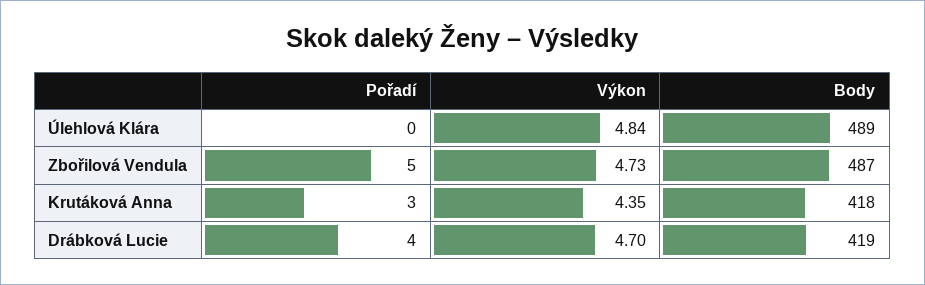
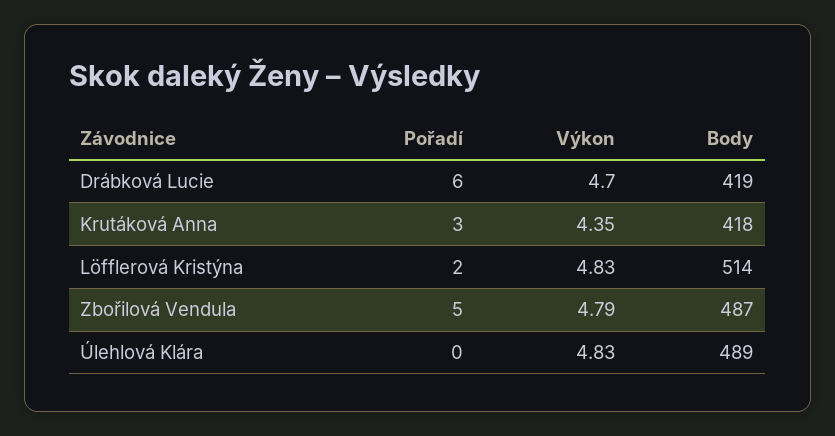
  {
    "Pořadí": {
      "Úlehlová Klára": 0,
      "Zbořilová Vendula": 5,
      "Krutáková Anna": 3,
-     "Drábková Lucie": 4
+     "Drábková Lucie": 6,
+     "Löfflerová Kristýna": 2
    },
    "Výkon": {
-     "Úlehlová Klára": 4.84,
+     "Úlehlová Klára": 4.83,
-     "Zbořilová Vendula": 4.73,
+     "Zbořilová Vendula": 4.79,
      "Krutáková Anna": 4.35,
-     "Drábková Lucie": 4.7
+     "Drábková Lucie": 4.7,
+     "Löfflerová Kristýna": 4.83
    },
    "Body": {
      "Úlehlová Klára": 489,
      "Zbořilová Vendula": 487,
      "Krutáková Anna": 418,
-     "Drábková Lucie": 419
+     "Drábková Lucie": 419,
+     "Löfflerová Kristýna": 514
    }
  }

